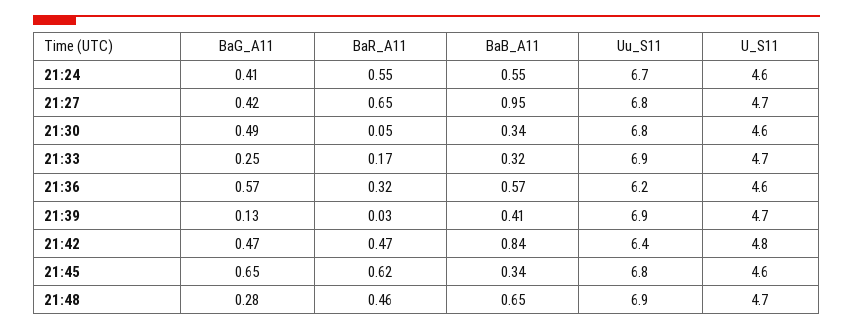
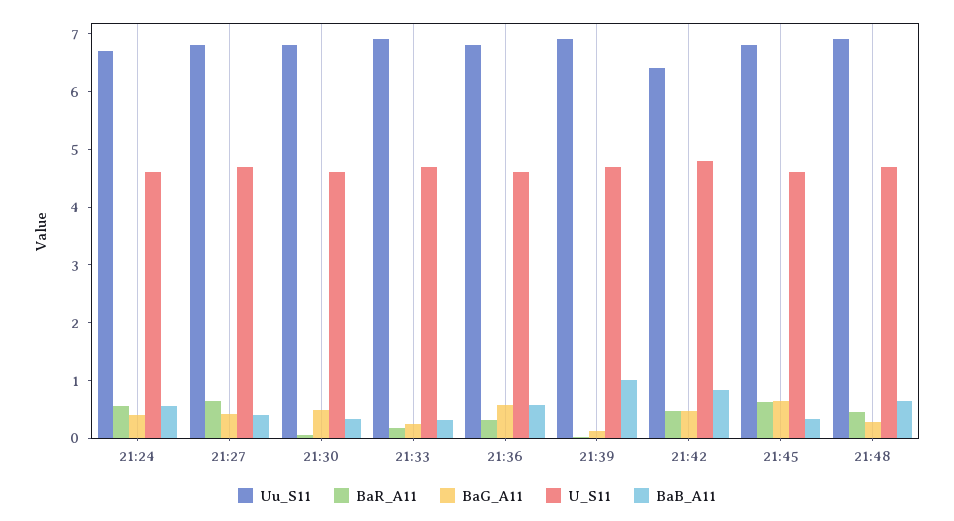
  {
    "BaG_A11": {
      "21:24": 0.41,
      "21:27": 0.42,
      "21:30": 0.49,
      "21:33": 0.25,
      "21:36": 0.57,
      "21:39": 0.13,
      "21:42": 0.47,
      "21:45": 0.65,
      "21:48": 0.28
    },
    "BaR_A11": {
      "21:24": 0.55,
      "21:27": 0.65,
      "21:30": 0.05,
      "21:33": 0.17,
      "21:36": 0.32,
      "21:39": 0.03,
      "21:42": 0.47,
      "21:45": 0.62,
      "21:48": 0.46
    },
    "BaB_A11": {
      "21:24": 0.55,
-     "21:27": 0.95,
+     "21:27": 0.4,
      "21:30": 0.34,
      "21:33": 0.32,
      "21:36": 0.57,
-     "21:39": 0.41,
+     "21:39": 1,
      "21:42": 0.84,
      "21:45": 0.34,
      "21:48": 0.65
    },
    "Uu_S11": {
      "21:24": 6.7,
      "21:27": 6.8,
      "21:30": 6.8,
      "21:33": 6.9,
-     "21:36": 6.2,
+     "21:36": 6.8,
      "21:39": 6.9,
      "21:42": 6.4,
      "21:45": 6.8,
      "21:48": 6.9
    },
    "U_S11": {
      "21:24": 4.6,
      "21:27": 4.7,
      "21:30": 4.6,
      "21:33": 4.7,
      "21:36": 4.6,
      "21:39": 4.7,
      "21:42": 4.8,
      "21:45": 4.6,
      "21:48": 4.7
    }
  }

